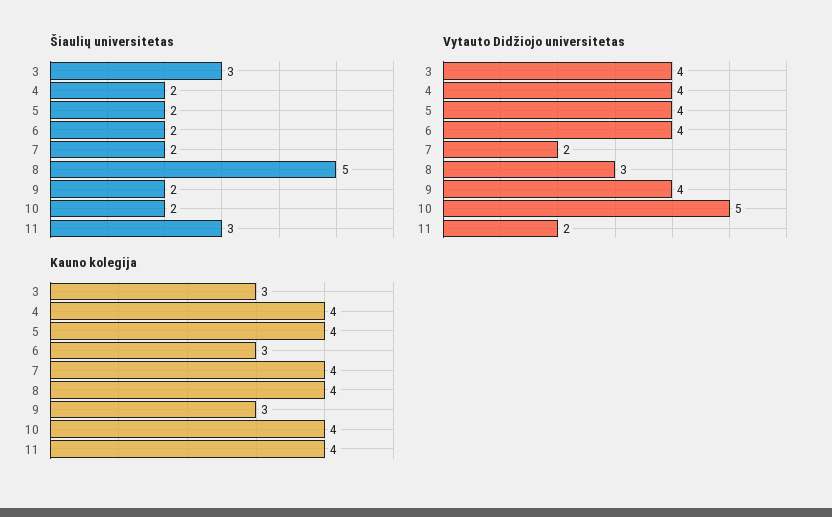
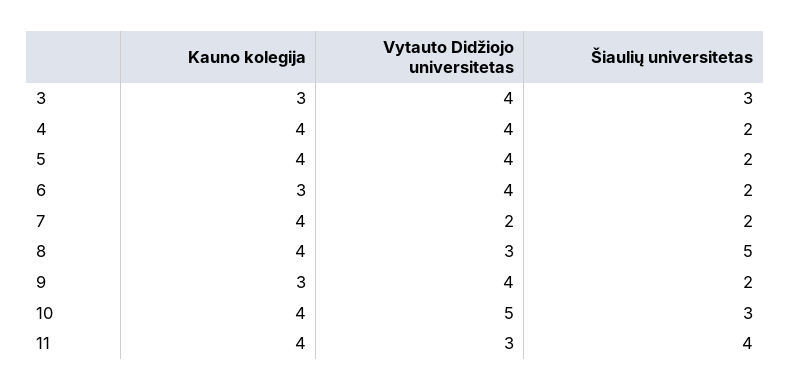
  {
    "Šiaulių universitetas": {
      "3": 3,
      "4": 2,
      "5": 2,
      "6": 2,
      "7": 2,
      "8": 5,
      "9": 2,
-     "10": 2,
+     "10": 3,
-     "11": 3
+     "11": 4
    },
    "Vytauto Didžiojo universitetas": {
      "3": 4,
      "4": 4,
      "5": 4,
      "6": 4,
      "7": 2,
      "8": 3,
      "9": 4,
      "10": 5,
-     "11": 2
+     "11": 3
    },
    "Kauno kolegija": {
      "3": 3,
      "4": 4,
      "5": 4,
      "6": 3,
      "7": 4,
      "8": 4,
      "9": 3,
      "10": 4,
      "11": 4
    }
  }

